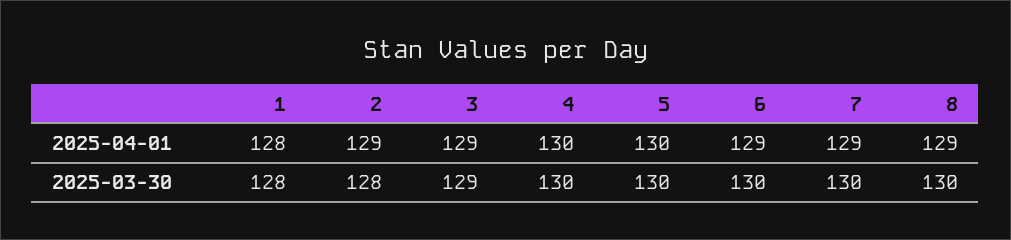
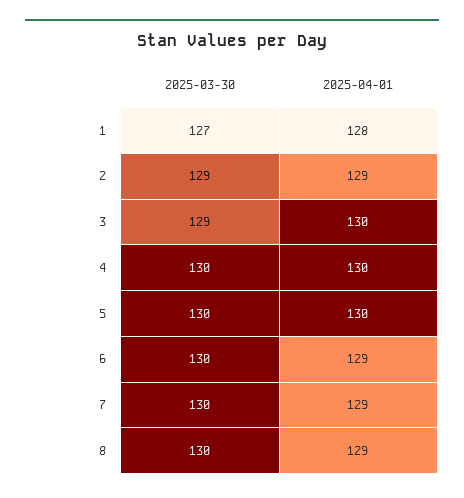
  {
    "1": {
      "2025-04-01": 128,
-     "2025-03-30": 128
+     "2025-03-30": 127
    },
    "2": {
      "2025-04-01": 129,
-     "2025-03-30": 128
+     "2025-03-30": 129
    },
    "3": {
-     "2025-04-01": 129,
+     "2025-04-01": 130,
      "2025-03-30": 129
    },
    "4": {
      "2025-04-01": 130,
      "2025-03-30": 130
    },
    "5": {
      "2025-04-01": 130,
      "2025-03-30": 130
    },
    "6": {
      "2025-04-01": 129,
      "2025-03-30": 130
    },
    "7": {
      "2025-04-01": 129,
      "2025-03-30": 130
    },
    "8": {
      "2025-04-01": 129,
      "2025-03-30": 130
    }
  }

